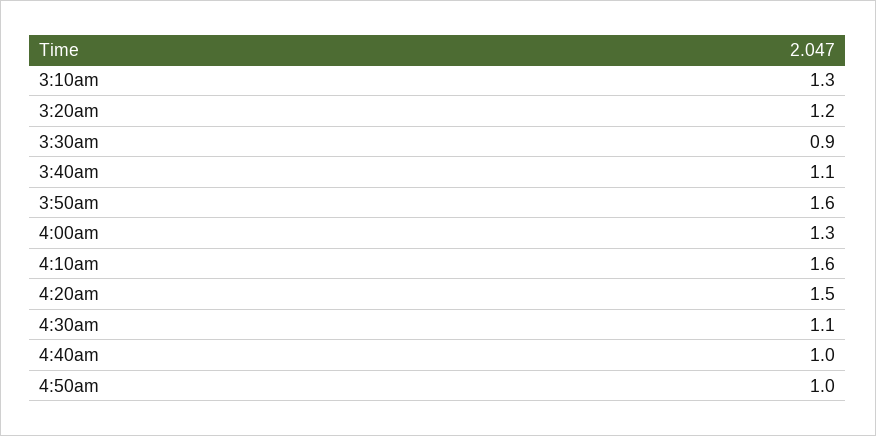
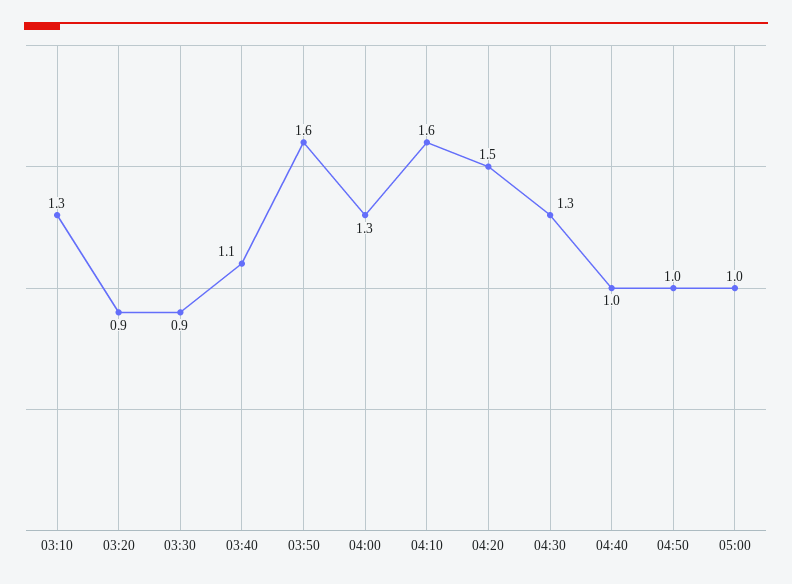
  {
    "3:10am": 1.3,
-   "3:20am": 1.2,
+   "3:20am": 0.9,
    "3:30am": 0.9,
    "3:40am": 1.1,
    "3:50am": 1.6,
    "4:00am": 1.3,
    "4:10am": 1.6,
    "4:20am": 1.5,
-   "4:30am": 1.1,
+   "4:30am": 1.3,
    "4:40am": 1,
-   "4:50am": 1
+   "4:50am": 1,
+   "05:00": 1
  }

